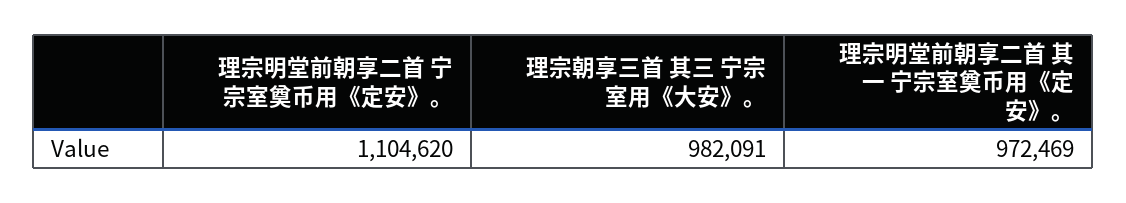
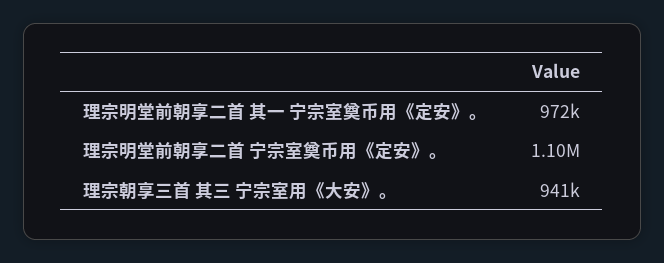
  {
    "理宗明堂前朝享二首 宁宗室奠币用《定安》。": 1104620,
-   "理宗朝享三首 其三 宁宗室用《大安》。": 982091,
+   "理宗朝享三首 其三 宁宗室用《大安》。": 941000,
    "理宗明堂前朝享二首 其一 宁宗室奠币用《定安》。": 972469
  }

